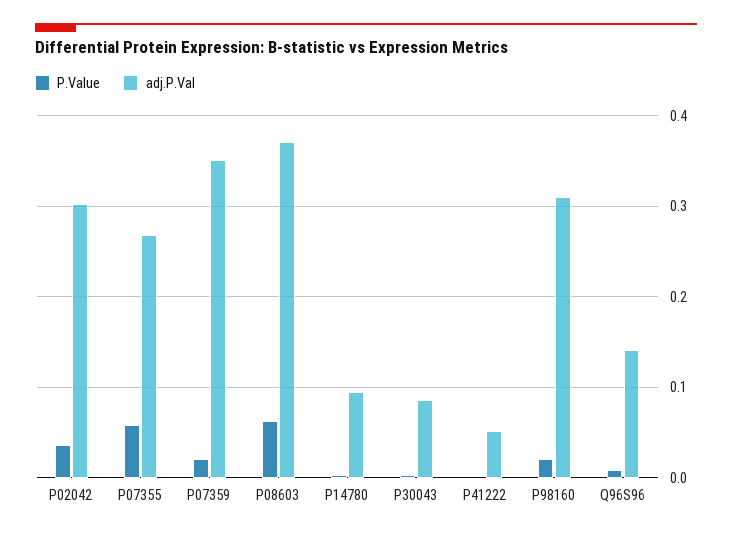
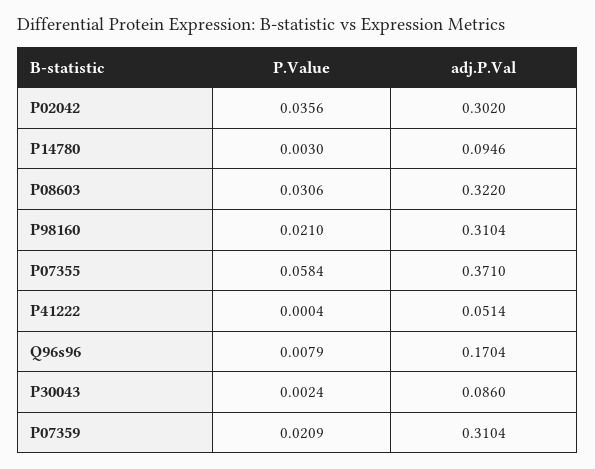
  {
    "P.Value": {
      "P02042": 0.0356,
      "P07355": 0.0584,
      "P07359": 0.0209,
-     "P08603": 0.06,
+     "P08603": 0.0306,
      "P14780": 0.003,
      "P30043": 0.0024,
      "P41222": 0.0004,
      "P98160": 0.021,
      "Q96S96": 0.0079
    },
    "adj.P.Val": {
      "P02042": 0.302,
-     "P07355": 0.27,
+     "P07355": 0.371,
-     "P07359": 0.35,
+     "P07359": 0.3104,
-     "P08603": 0.37,
+     "P08603": 0.322,
      "P14780": 0.0946,
      "P30043": 0.086,
      "P41222": 0.0514,
      "P98160": 0.3104,
-     "Q96S96": 0.14
+     "Q96S96": 0.1704
    }
  }

